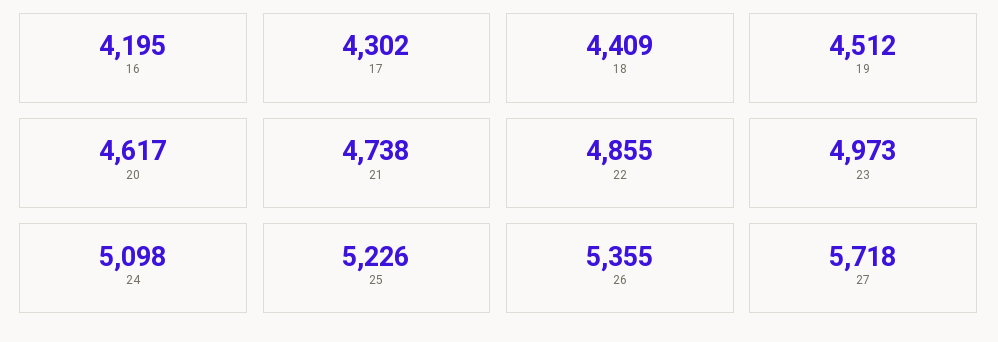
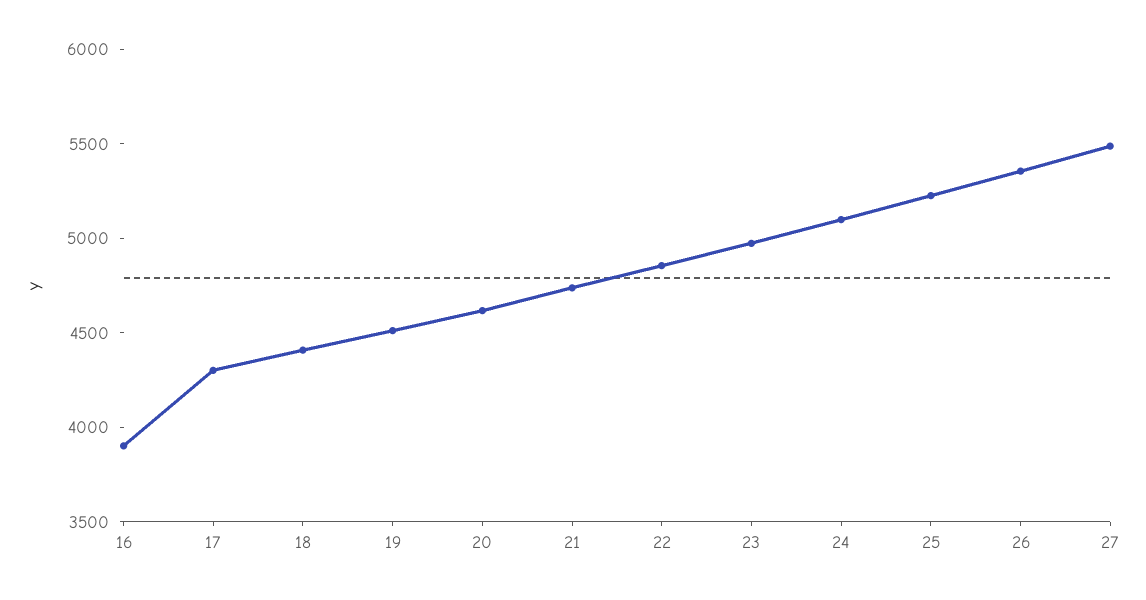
  {
-   "16": 4195,
+   "16": 3900,
    "17": 4302,
    "18": 4409,
    "19": 4512,
    "20": 4617,
    "21": 4738,
    "22": 4855,
    "23": 4973,
    "24": 5098,
    "25": 5226,
    "26": 5355,
-   "27": 5718
+   "27": 5500
  }

